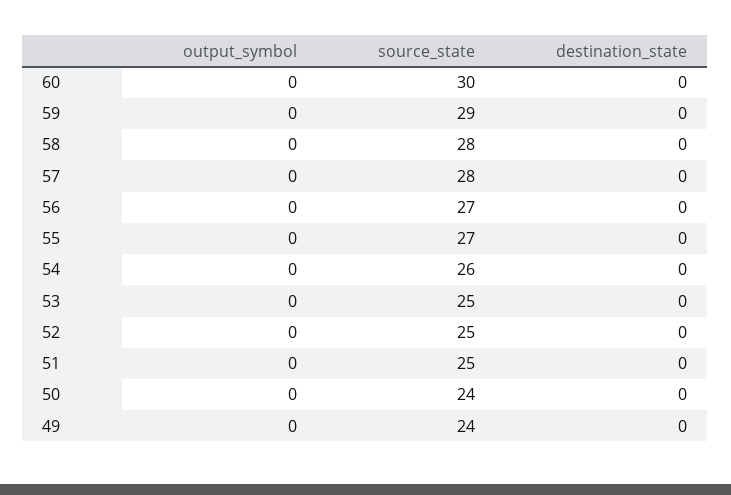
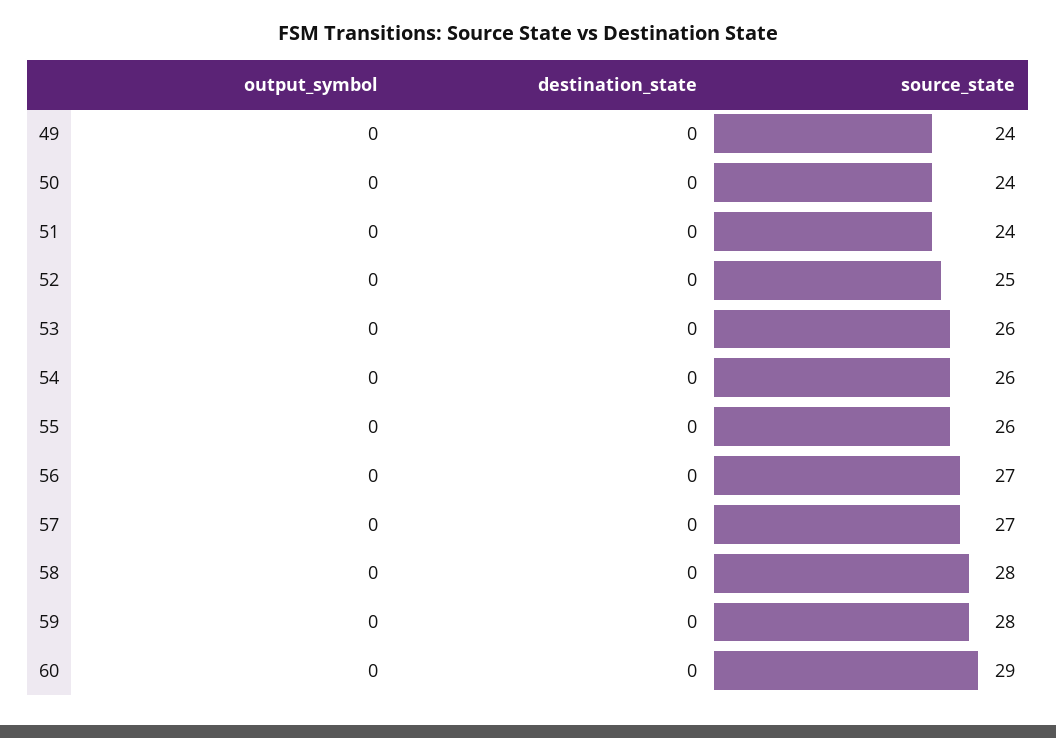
  {
    "output_symbol": {
      "60": 0,
      "59": 0,
      "58": 0,
      "57": 0,
      "56": 0,
      "55": 0,
      "54": 0,
      "53": 0,
      "52": 0,
      "51": 0,
      "50": 0,
      "49": 0
    },
    "source_state": {
-     "60": 30,
+     "60": 29,
-     "59": 29,
+     "59": 28,
      "58": 28,
-     "57": 28,
+     "57": 27,
      "56": 27,
-     "55": 27,
+     "55": 26,
      "54": 26,
-     "53": 25,
+     "53": 26,
      "52": 25,
-     "51": 25,
+     "51": 24,
      "50": 24,
      "49": 24
    },
    "destination_state": {
      "60": 0,
      "59": 0,
      "58": 0,
      "57": 0,
      "56": 0,
      "55": 0,
      "54": 0,
      "53": 0,
      "52": 0,
      "51": 0,
      "50": 0,
      "49": 0
    }
  }

